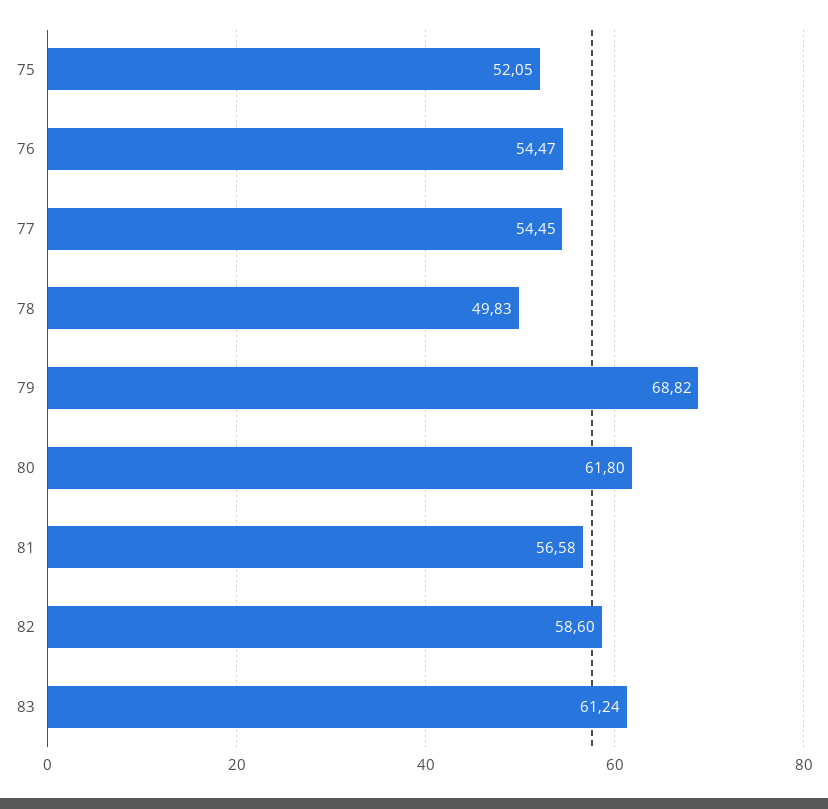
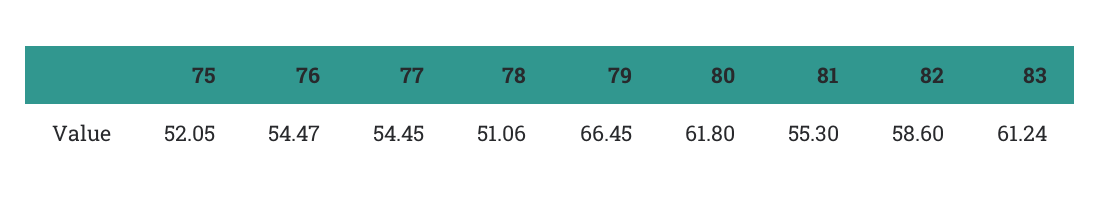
  {
    "75": 52.05,
    "76": 54.47,
    "77": 54.45,
-   "78": 49.83,
+   "78": 51.06,
-   "79": 68.82,
+   "79": 66.45,
    "80": 61.8,
-   "81": 56.58,
+   "81": 55.3,
    "82": 58.6,
    "83": 61.24
  }

